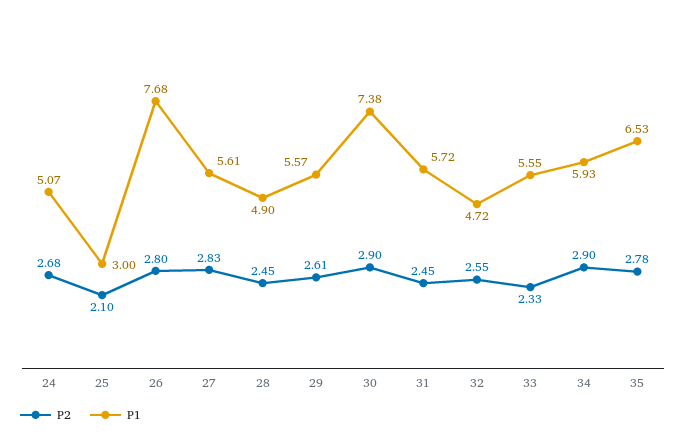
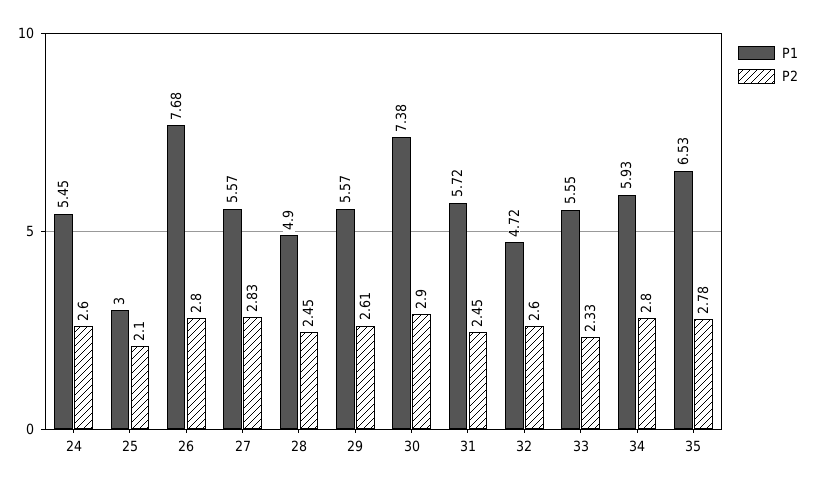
  {
    "P2": {
-     "24": 2.68,
+     "24": 2.6,
      "25": 2.1,
      "26": 2.8,
      "27": 2.83,
      "28": 2.45,
      "29": 2.61,
      "30": 2.9,
      "31": 2.45,
-     "32": 2.55,
+     "32": 2.6,
      "33": 2.33,
-     "34": 2.9,
+     "34": 2.8,
      "35": 2.78
    },
    "P1": {
-     "24": 5.07,
+     "24": 5.45,
      "25": 3,
      "26": 7.68,
-     "27": 5.61,
+     "27": 5.57,
      "28": 4.9,
      "29": 5.57,
      "30": 7.38,
      "31": 5.72,
      "32": 4.72,
      "33": 5.55,
      "34": 5.93,
      "35": 6.53
    }
  }

